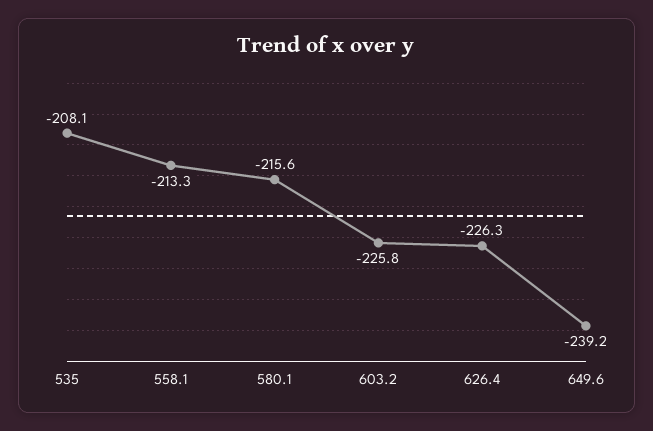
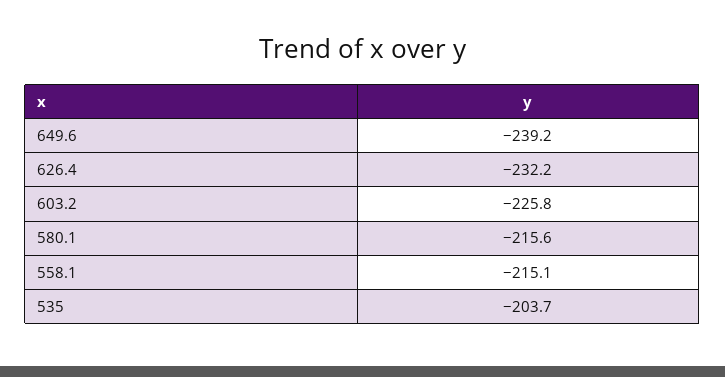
  {
-   "535": -208.1,
+   "535": -203.7,
-   "558.1": -213.3,
+   "558.1": -215.1,
    "580.1": -215.6,
    "603.2": -225.8,
-   "626.4": -226.3,
+   "626.4": -232.2,
    "649.6": -239.2
  }

